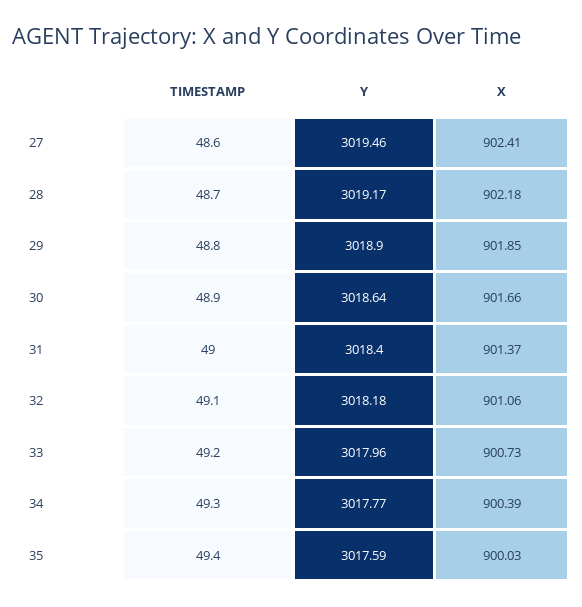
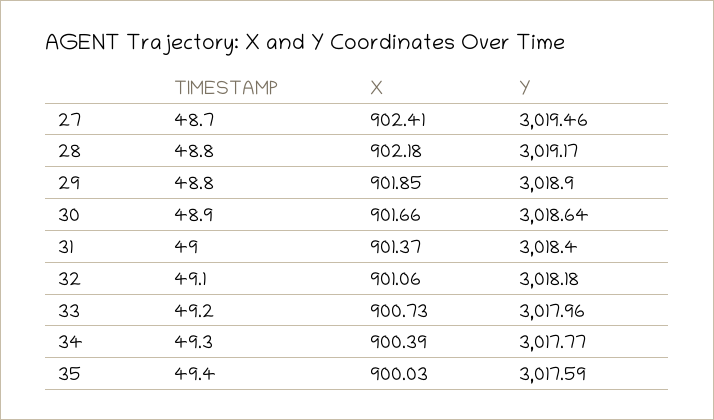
  {
    "TIMESTAMP": {
-     "27": 48.6,
+     "27": 48.7,
-     "28": 48.7,
+     "28": 48.8,
      "29": 48.8,
      "30": 48.9,
      "31": 49,
      "32": 49.1,
      "33": 49.2,
      "34": 49.3,
      "35": 49.4
    },
    "Y": {
      "27": 3019.46,
      "28": 3019.17,
      "29": 3018.9,
      "30": 3018.64,
      "31": 3018.4,
      "32": 3018.18,
      "33": 3017.96,
      "34": 3017.77,
      "35": 3017.59
    },
    "X": {
      "27": 902.41,
      "28": 902.18,
      "29": 901.85,
      "30": 901.66,
      "31": 901.37,
      "32": 901.06,
      "33": 900.73,
      "34": 900.39,
      "35": 900.03
    }
  }

